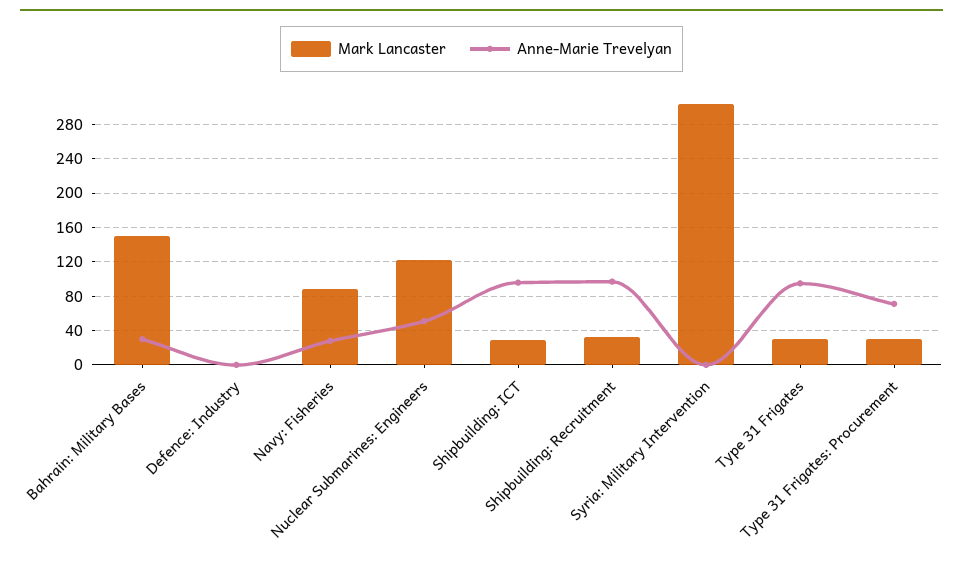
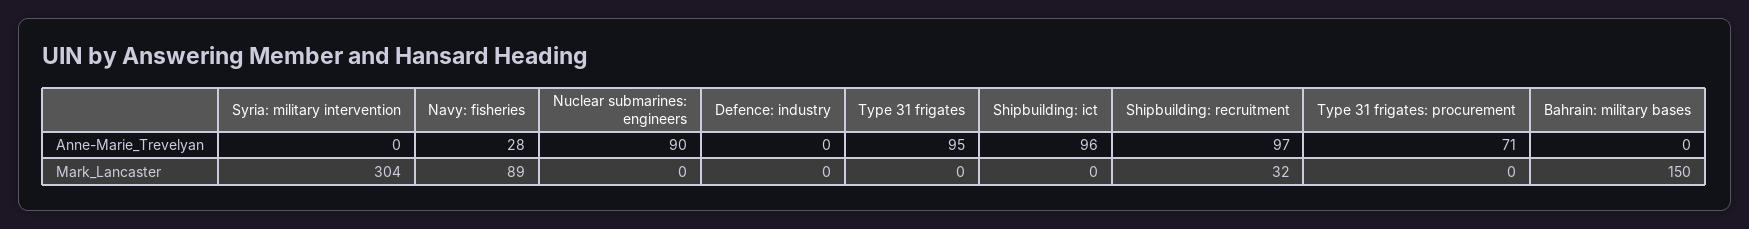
  {
    "Mark Lancaster": {
      "Bahrain: Military Bases": 150,
      "Defence: Industry": 0,
      "Navy: Fisheries": 89,
-     "Nuclear Submarines: Engineers": 120,
+     "Nuclear Submarines: Engineers": 0,
-     "Shipbuilding: ICT": 30,
+     "Shipbuilding: ICT": 0,
      "Shipbuilding: Recruitment": 32,
      "Syria: Military Intervention": 304,
-     "Type 31 Frigates": 30,
+     "Type 31 Frigates": 0,
-     "Type 31 Frigates: Procurement": 30
+     "Type 31 Frigates: Procurement": 0
    },
    "Anne-Marie Trevelyan": {
-     "Bahrain: Military Bases": 30,
+     "Bahrain: Military Bases": 0,
      "Defence: Industry": 0,
      "Navy: Fisheries": 28,
-     "Nuclear Submarines: Engineers": 50,
+     "Nuclear Submarines: Engineers": 90,
      "Shipbuilding: ICT": 96,
      "Shipbuilding: Recruitment": 97,
      "Syria: Military Intervention": 0,
      "Type 31 Frigates": 95,
      "Type 31 Frigates: Procurement": 71
    }
  }

